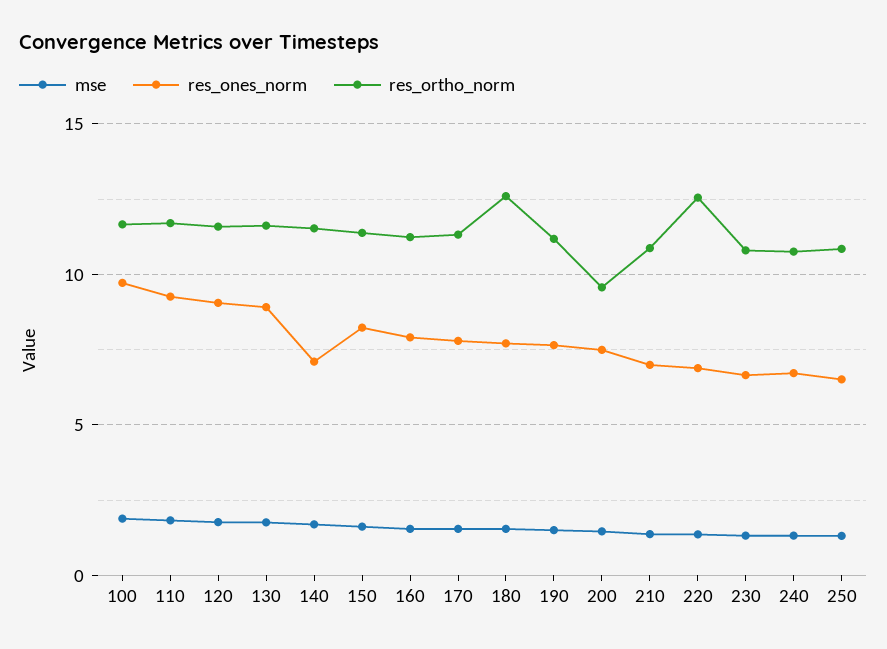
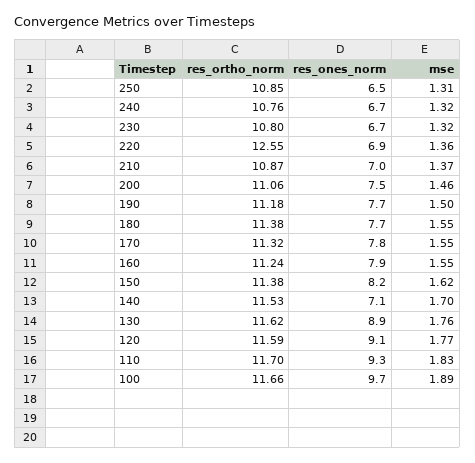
  {
    "mse": {
      "100": 1.89,
      "110": 1.83,
      "120": 1.77,
      "130": 1.76,
      "140": 1.7,
      "150": 1.62,
      "160": 1.55,
      "170": 1.55,
      "180": 1.55,
      "190": 1.5,
      "200": 1.46,
      "210": 1.37,
      "220": 1.36,
      "230": 1.32,
      "240": 1.32,
      "250": 1.31
    },
    "res_ones_norm": {
      "100": 9.7,
      "110": 9.3,
      "120": 9.1,
      "130": 8.9,
      "140": 7.1,
      "150": 8.2,
      "160": 7.9,
      "170": 7.8,
      "180": 7.7,
      "190": 7.7,
      "200": 7.5,
      "210": 7,
      "220": 6.9,
      "230": 6.7,
      "240": 6.7,
      "250": 6.5
    },
    "res_ortho_norm": {
      "100": 11.66,
      "110": 11.7,
      "120": 11.59,
      "130": 11.62,
      "140": 11.53,
      "150": 11.38,
      "160": 11.24,
      "170": 11.32,
-     "180": 12.5,
+     "180": 11.38,
      "190": 11.18,
-     "200": 9.5,
+     "200": 11.06,
      "210": 10.87,
      "220": 12.55,
      "230": 10.8,
      "240": 10.76,
      "250": 10.85
    }
  }

